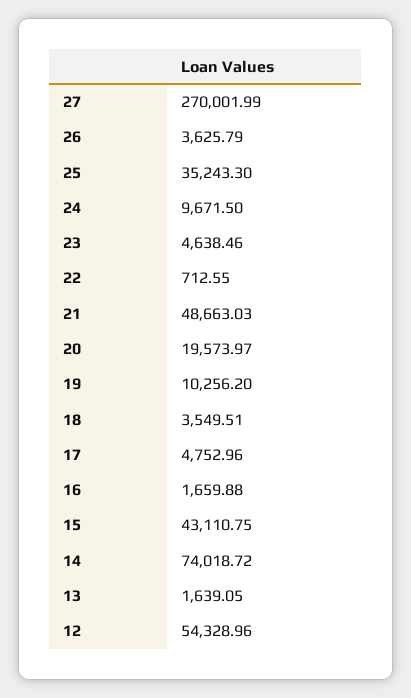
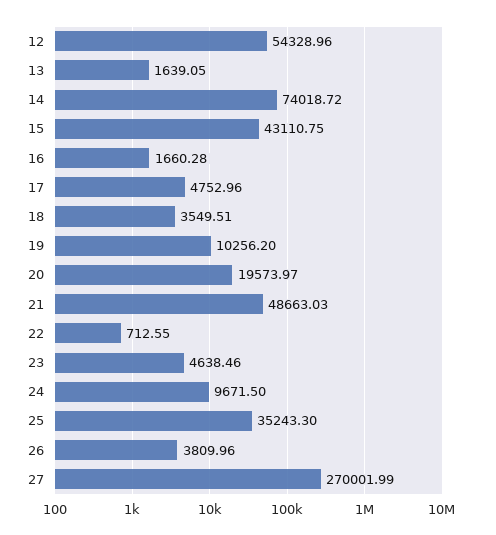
  {
    "27": 270001.99,
-   "26": 3625.79,
+   "26": 3809.96,
    "25": 35243.3,
    "24": 9671.5,
    "23": 4638.46,
    "22": 712.55,
    "21": 48663.03,
    "20": 19573.97,
    "19": 10256.2,
    "18": 3549.51,
    "17": 4752.96,
-   "16": 1659.88,
+   "16": 1660.28,
    "15": 43110.75,
    "14": 74018.72,
    "13": 1639.05,
    "12": 54328.96
  }

